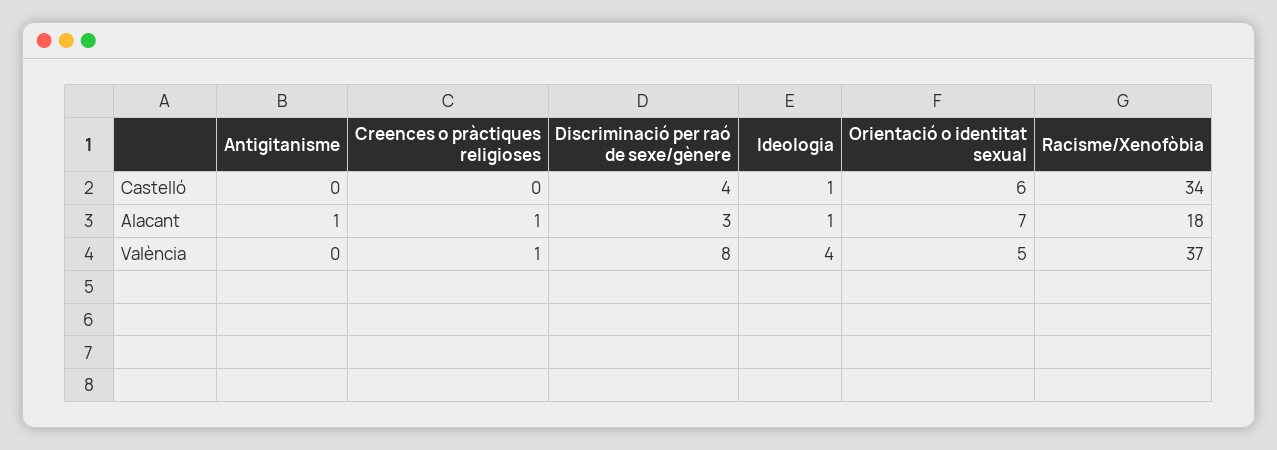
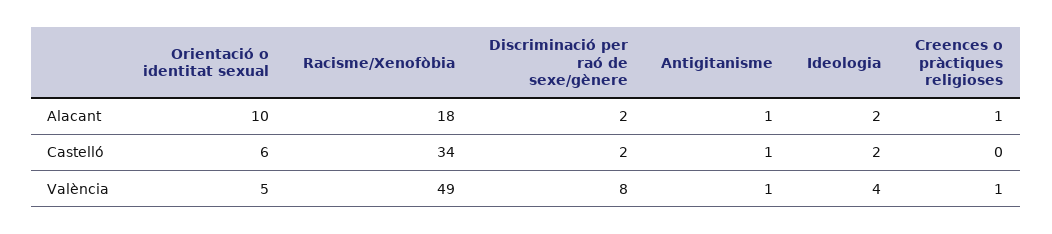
  {
    "Antigitanisme": {
-     "Castelló": 0,
+     "Castelló": 1,
      "Alacant": 1,
-     "València": 0
+     "València": 1
    },
    "Creences o pràctiques religioses": {
      "Castelló": 0,
      "Alacant": 1,
      "València": 1
    },
    "Discriminació per raó de sexe/gènere": {
-     "Castelló": 4,
+     "Castelló": 2,
-     "Alacant": 3,
+     "Alacant": 2,
      "València": 8
    },
    "Ideologia": {
-     "Castelló": 1,
+     "Castelló": 2,
-     "Alacant": 1,
+     "Alacant": 2,
      "València": 4
    },
    "Orientació o identitat sexual": {
      "Castelló": 6,
-     "Alacant": 7,
+     "Alacant": 10,
      "València": 5
    },
    "Racisme/Xenofòbia": {
      "Castelló": 34,
      "Alacant": 18,
-     "València": 37
+     "València": 49
    }
  }

